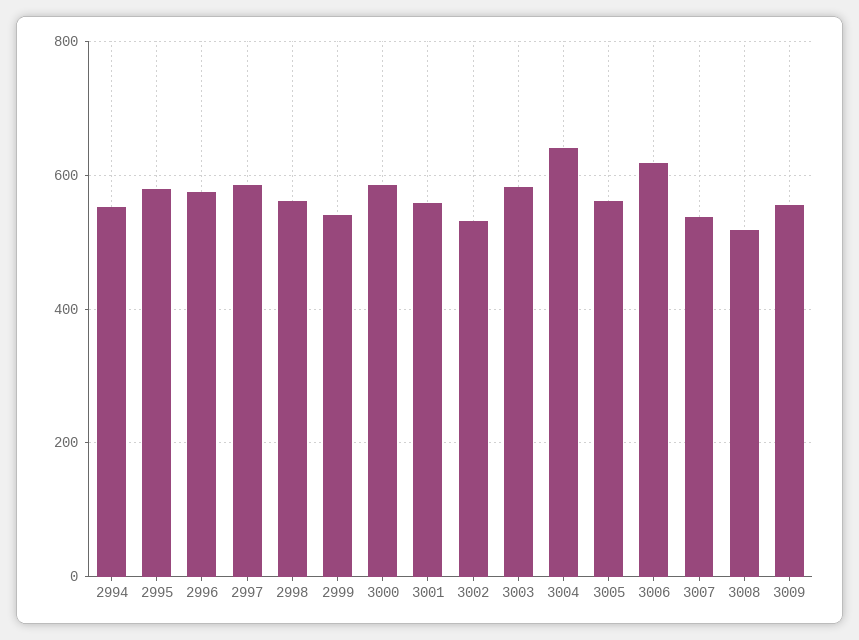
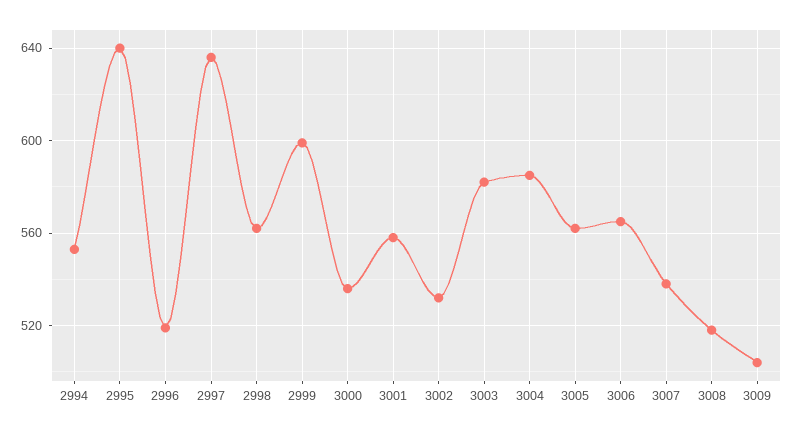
  {
    "2994": 555,
-   "2995": 580,
+   "2995": 640,
-   "2996": 580,
+   "2996": 520,
-   "2997": 580,
+   "2997": 635,
    "2998": 560,
-   "2999": 540,
+   "2999": 600,
-   "3000": 580,
+   "3000": 535,
    "3001": 560,
    "3002": 530,
    "3003": 580,
-   "3004": 640,
+   "3004": 585,
    "3005": 560,
-   "3006": 620,
+   "3006": 565,
    "3007": 540,
    "3008": 520,
-   "3009": 560
+   "3009": 505
  }

